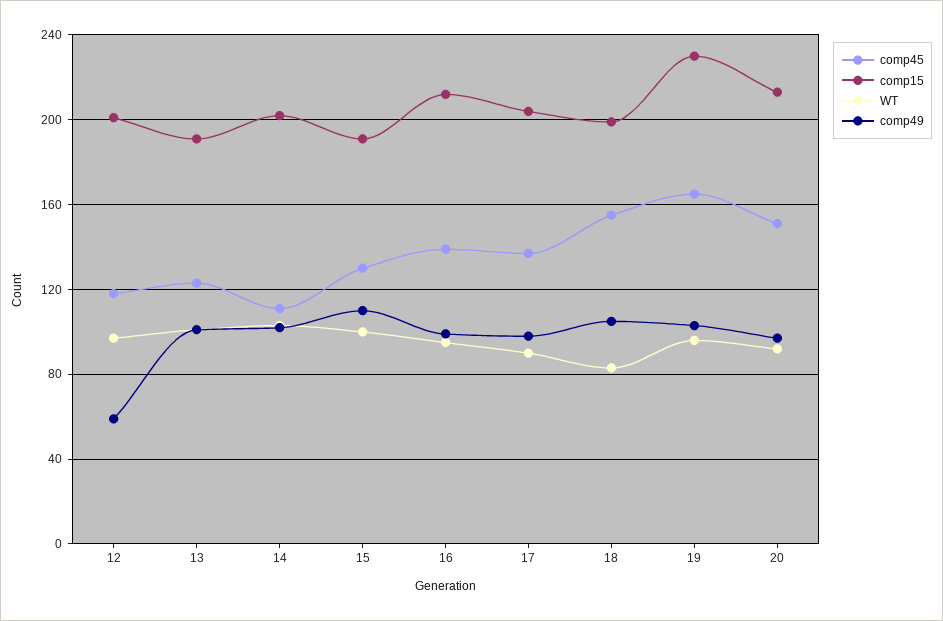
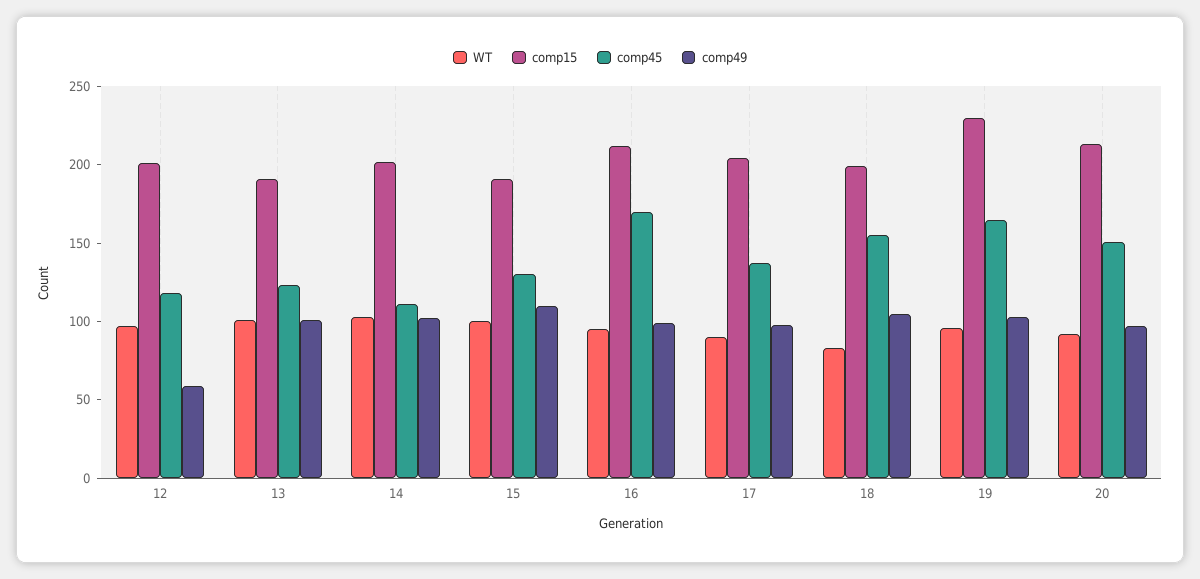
  {
    "comp45": {
      "12": 120,
      "13": 125,
      "14": 110,
      "15": 130,
-     "16": 140,
+     "16": 170,
      "17": 135,
      "18": 155,
      "19": 165,
      "20": 150
    },
    "comp15": {
      "12": 200,
      "13": 190,
      "14": 200,
      "15": 190,
      "16": 210,
      "17": 205,
      "18": 200,
      "19": 230,
      "20": 215
    },
    "WT": {
      "12": 95,
      "13": 100,
      "14": 105,
      "15": 100,
      "16": 95,
      "17": 90,
      "18": 85,
      "19": 95,
      "20": 90
    },
    "comp49": {
      "12": 60,
      "13": 100,
      "14": 100,
      "15": 110,
      "16": 100,
      "17": 100,
      "18": 105,
      "19": 105,
      "20": 95
    }
  }

